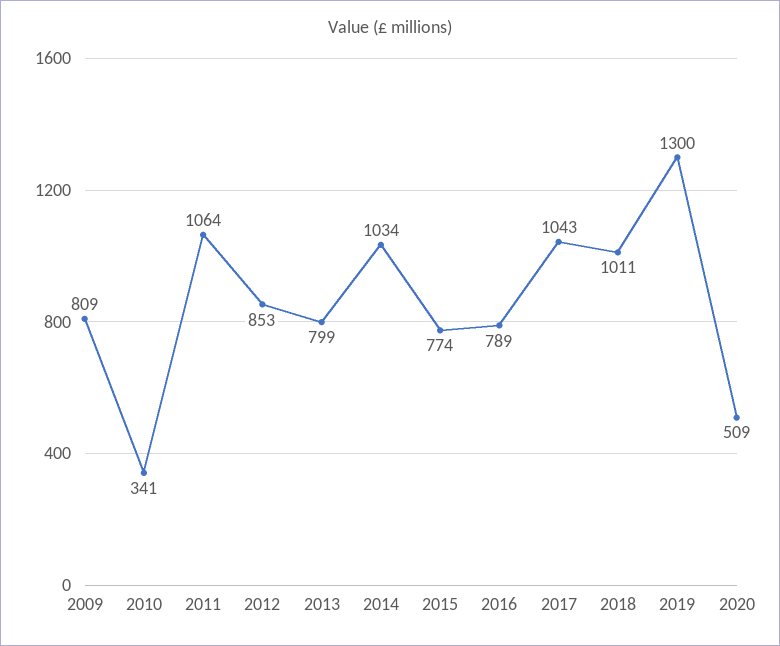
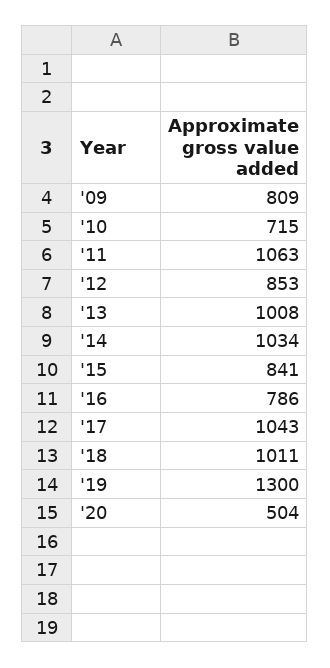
  {
    "2009": 809,
-   "2010": 341,
+   "2010": 715,
-   "2011": 1064,
+   "2011": 1063,
    "2012": 853,
-   "2013": 799,
+   "2013": 1008,
    "2014": 1034,
-   "2015": 774,
+   "2015": 841,
-   "2016": 789,
+   "2016": 786,
    "2017": 1043,
    "2018": 1011,
    "2019": 1300,
-   "2020": 509
+   "2020": 504
  }

